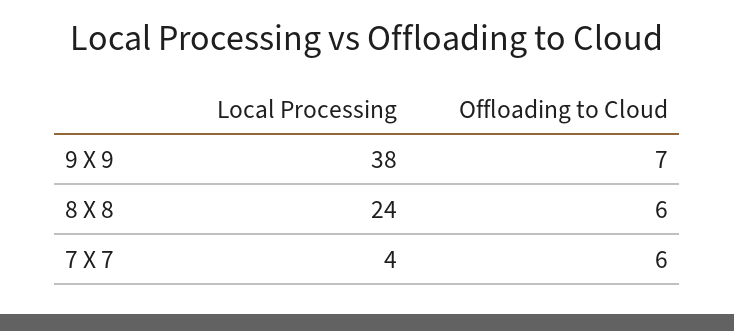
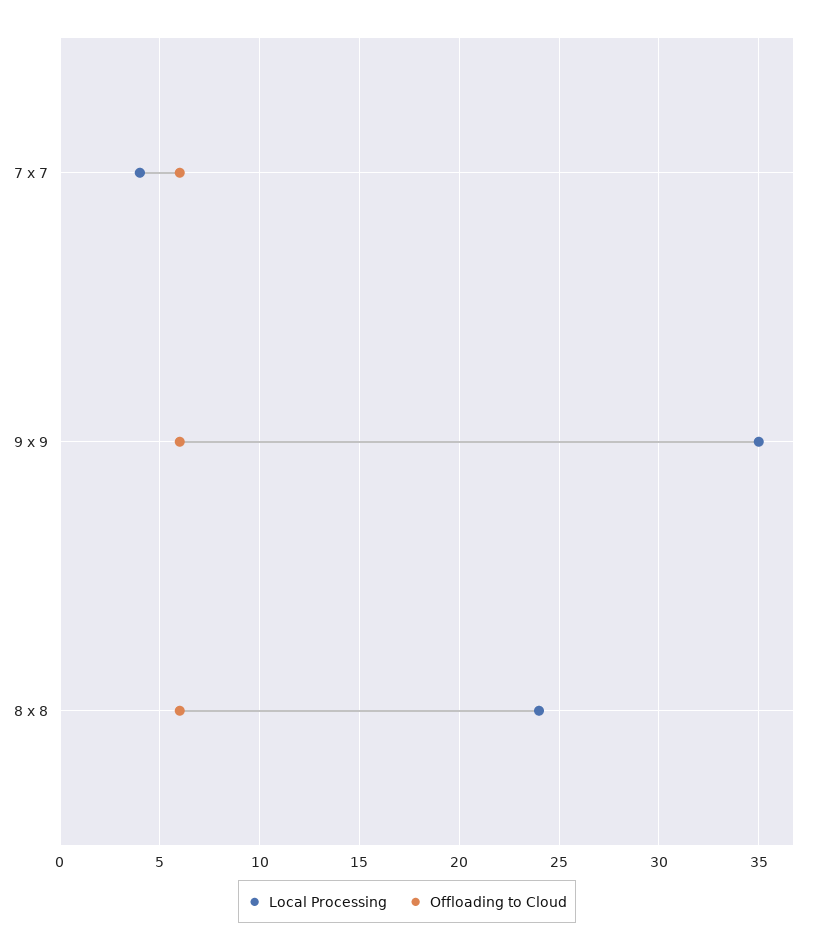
  {
    "Local Processing": {
-     "9 X 9": 38,
+     "9 X 9": 35,
      "8 X 8": 24,
      "7 X 7": 4
    },
    "Offloading to Cloud": {
-     "9 X 9": 7,
+     "9 X 9": 6,
      "8 X 8": 6,
      "7 X 7": 6
    }
  }

